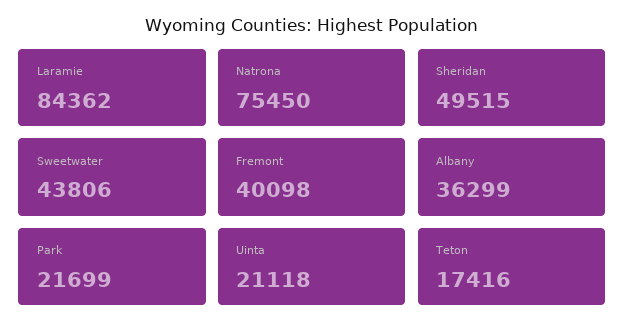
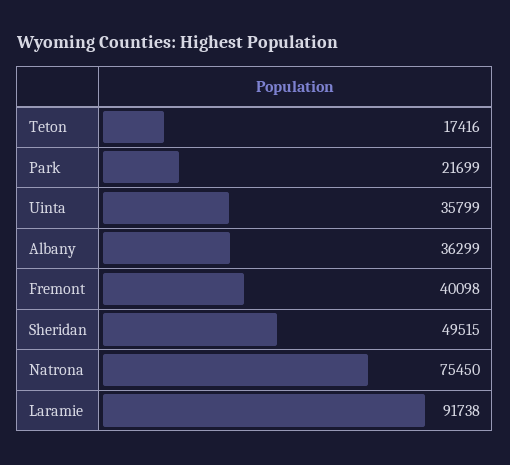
  {
-   "Laramie": 84362,
+   "Laramie": 91738,
    "Natrona": 75450,
    "Sheridan": 49515,
-   "Sweetwater": 43806,
    "Fremont": 40098,
    "Albany": 36299,
    "Park": 21699,
-   "Uinta": 21118,
+   "Uinta": 35799,
    "Teton": 17416
  }

